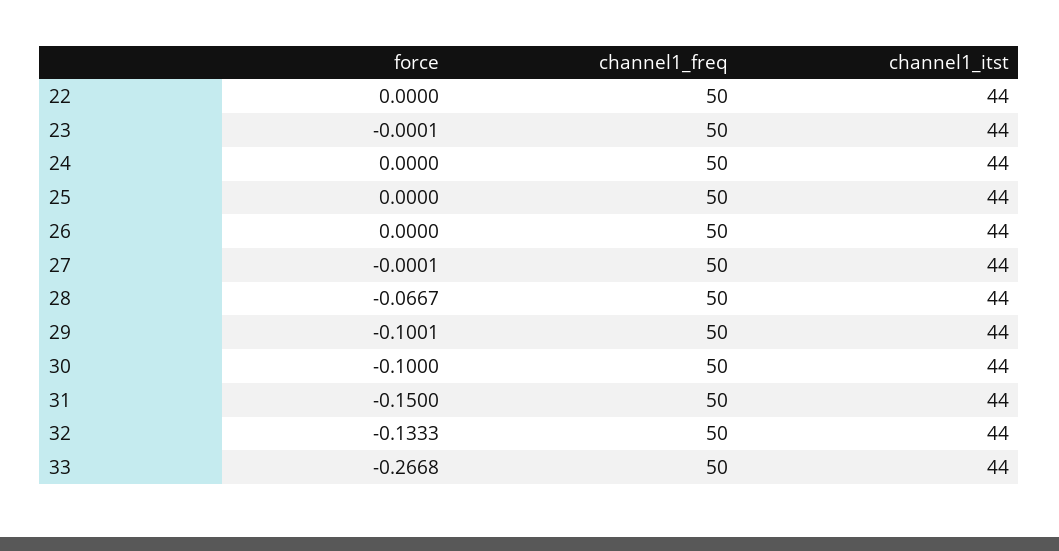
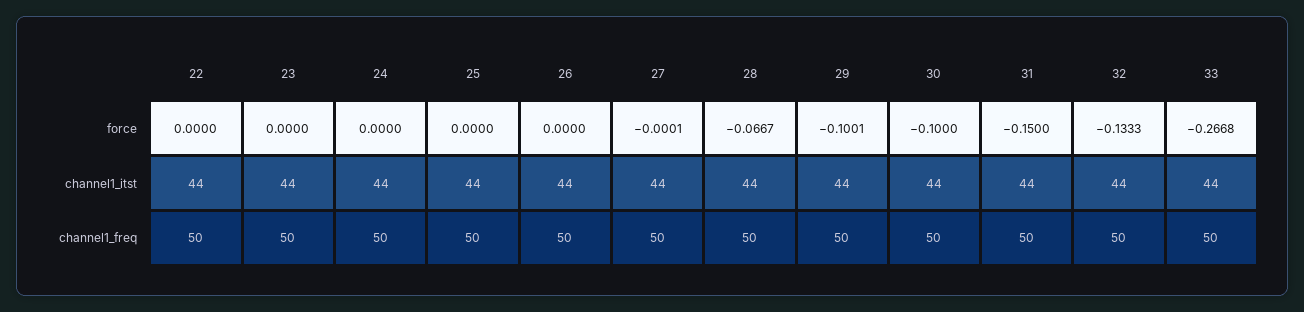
  {
    "force": {
      "22": 0,
-     "23": -0.0001,
+     "23": 0,
      "24": 0,
      "25": 0,
      "26": 0,
      "27": -0.0001,
      "28": -0.0667,
      "29": -0.1001,
      "30": -0.1,
      "31": -0.15,
      "32": -0.1333,
      "33": -0.2668
    },
    "channel1_freq": {
      "22": 50,
      "23": 50,
      "24": 50,
      "25": 50,
      "26": 50,
      "27": 50,
      "28": 50,
      "29": 50,
      "30": 50,
      "31": 50,
      "32": 50,
      "33": 50
    },
    "channel1_itst": {
      "22": 44,
      "23": 44,
      "24": 44,
      "25": 44,
      "26": 44,
      "27": 44,
      "28": 44,
      "29": 44,
      "30": 44,
      "31": 44,
      "32": 44,
      "33": 44
    }
  }

